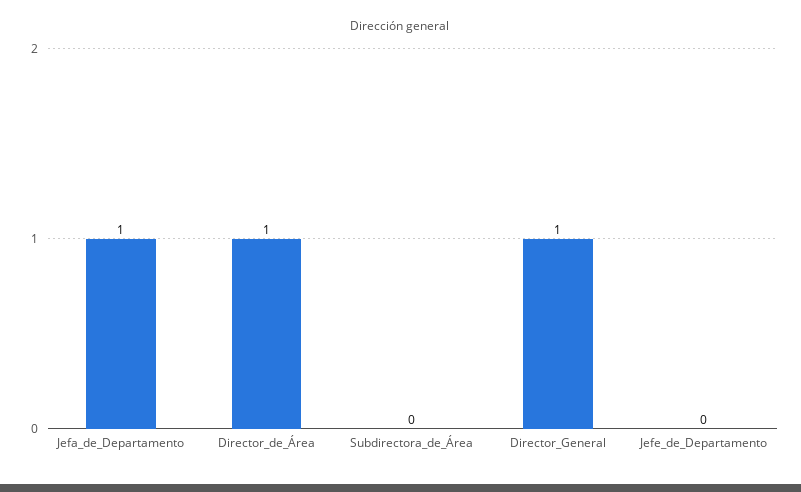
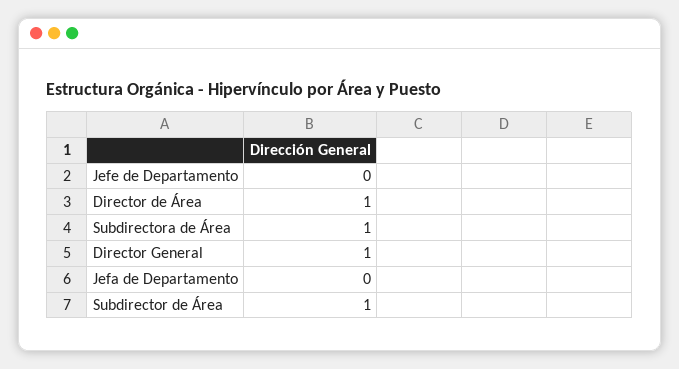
  {
-   "Jefa_de_Departamento": 1,
+   "Jefa_de_Departamento": 0,
    "Director_de_Área": 1,
-   "Subdirectora_de_Área": 0,
+   "Subdirectora_de_Área": 1,
    "Director_General": 1,
-   "Jefe_de_Departamento": 0
+   "Jefe_de_Departamento": 0,
+   "Subdirector de Área": 1
  }

